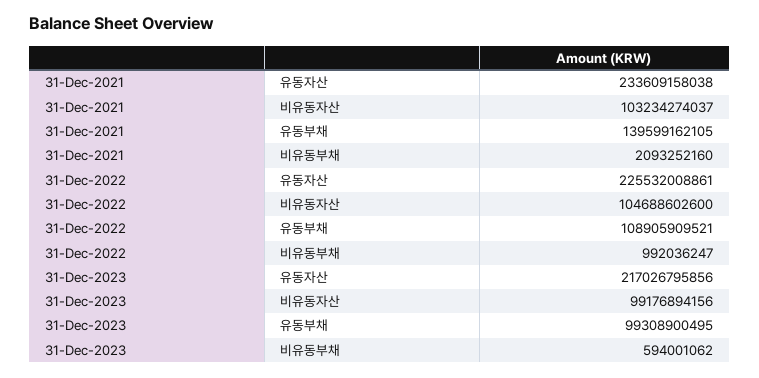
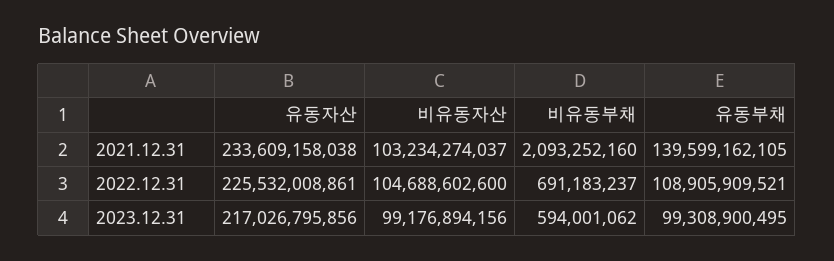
  {
    "31-Dec-2021": {
      "유동자산": 233609158038,
      "비유동자산": 103234274037,
      "유동부채": 139599162105,
      "비유동부채": 2093252160
    },
    "31-Dec-2022": {
      "유동자산": 225532008861,
      "비유동자산": 104688602600,
      "유동부채": 108905909521,
-     "비유동부채": 992036247
+     "비유동부채": 691183237
    },
    "31-Dec-2023": {
      "유동자산": 217026795856,
      "비유동자산": 99176894156,
      "유동부채": 99308900495,
      "비유동부채": 594001062
    }
  }

